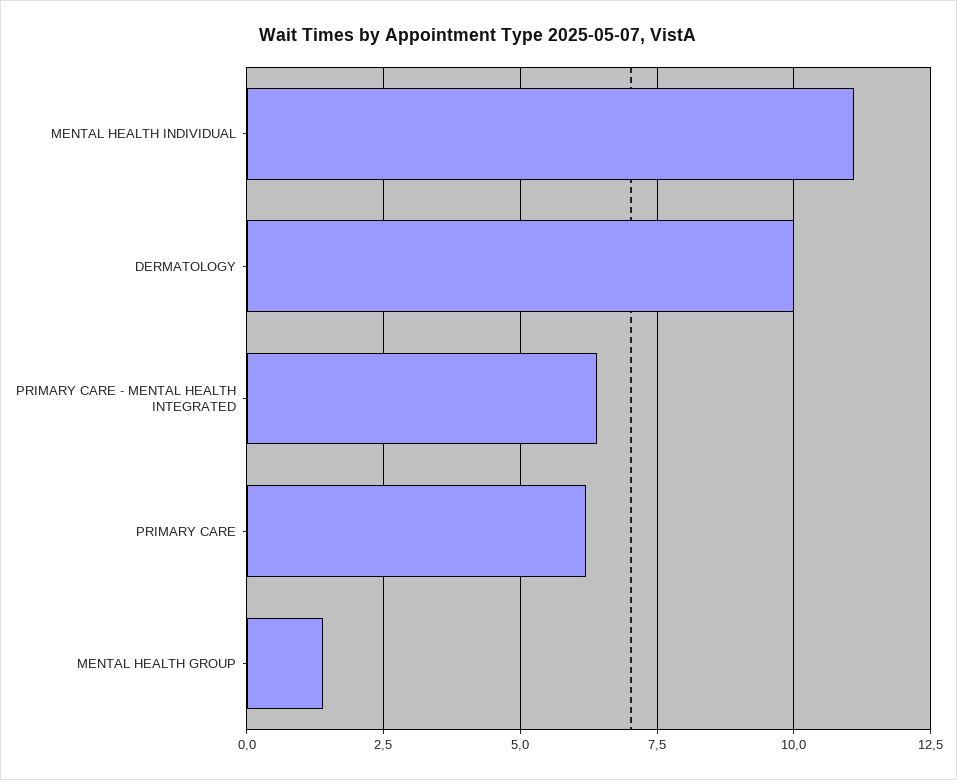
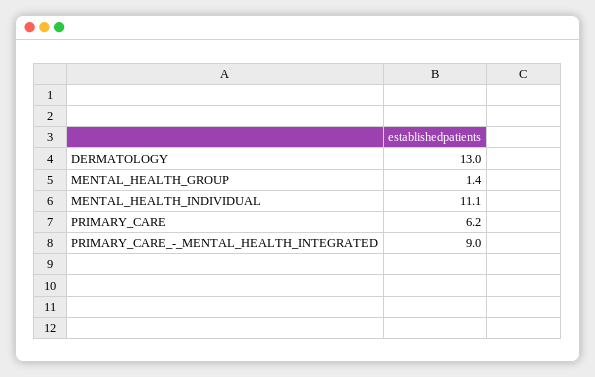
  {
    "MENTAL HEALTH INDIVIDUAL": 11.1,
-   "DERMATOLOGY": 10,
+   "DERMATOLOGY": 13,
-   "PRIMARY CARE - MENTAL HEALTH INTEGRATED": 6.5,
+   "PRIMARY CARE - MENTAL HEALTH INTEGRATED": 9,
    "PRIMARY CARE": 6.2,
    "MENTAL HEALTH GROUP": 1.4
  }

